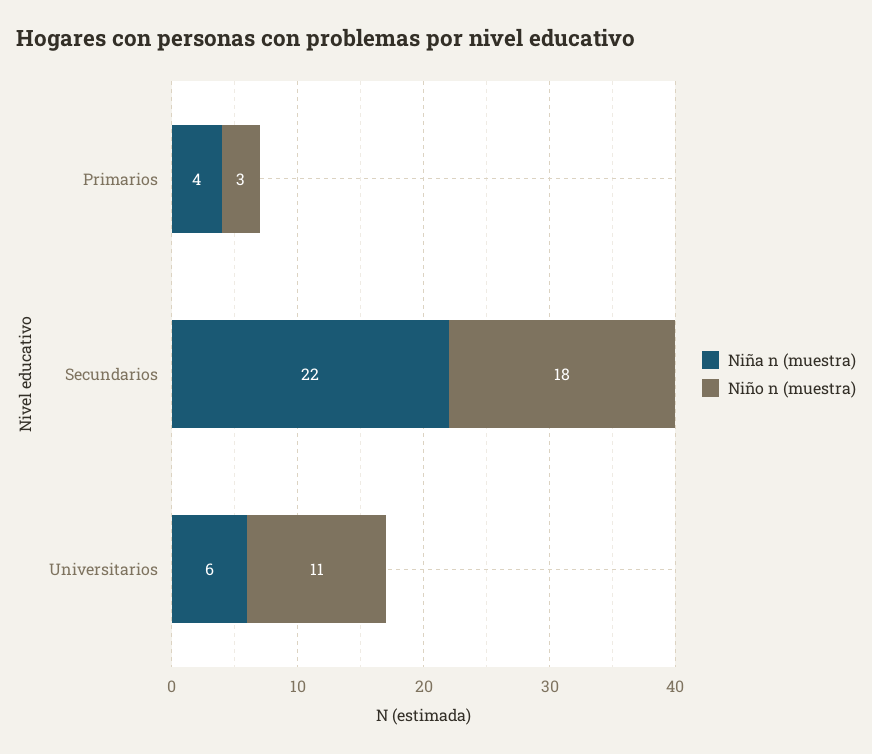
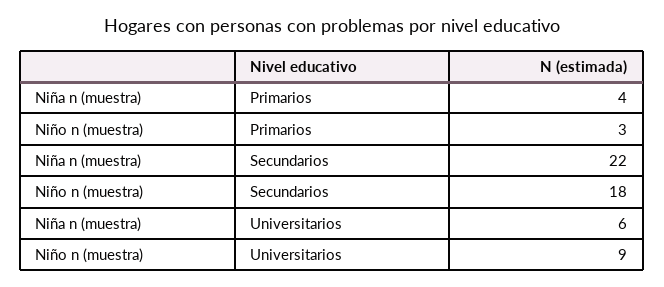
  {
    "Niña n (muestra)": {
      "Primarios": 4,
      "Secundarios": 22,
      "Universitarios": 6
    },
    "Niño n (muestra)": {
      "Primarios": 3,
      "Secundarios": 18,
-     "Universitarios": 11
+     "Universitarios": 9
    }
  }

